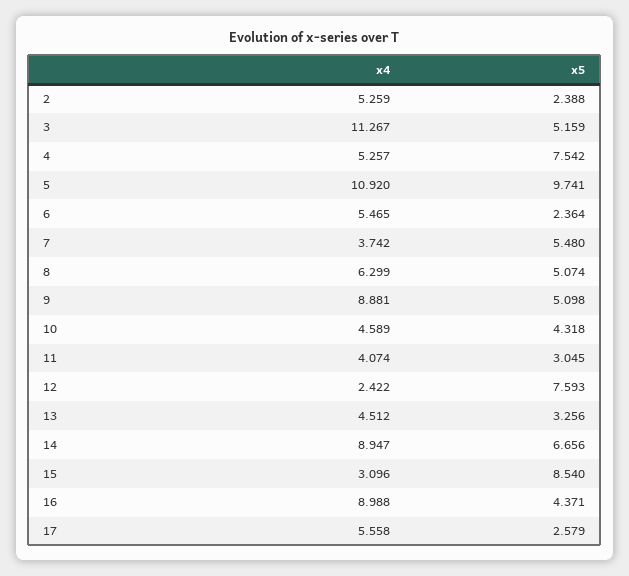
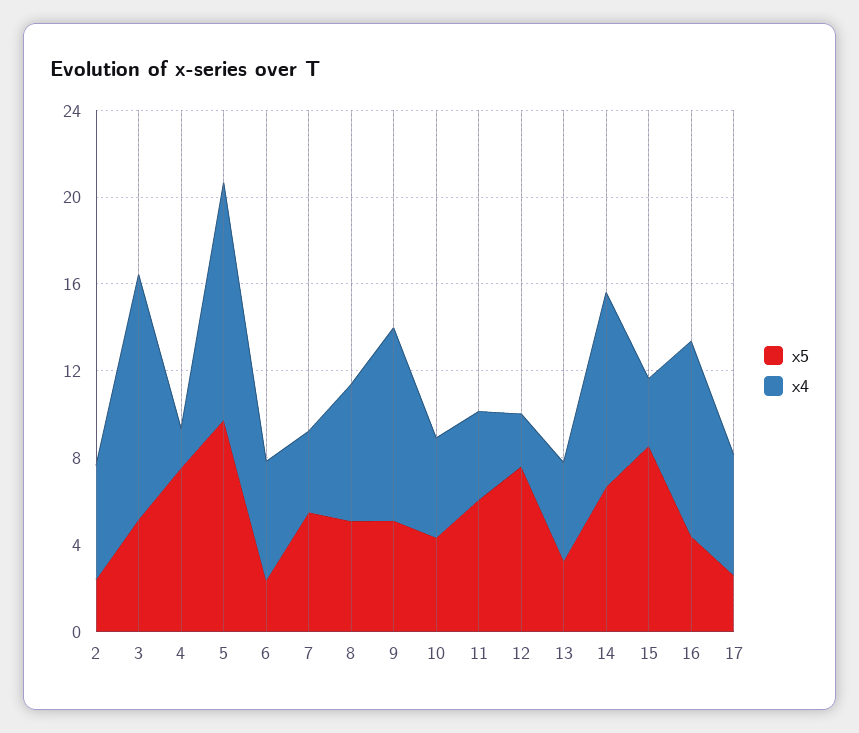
  {
    "x4": {
      "2": 5.259,
      "3": 11.267,
-     "4": 5.257,
+     "4": 2,
      "5": 10.92,
      "6": 5.465,
      "7": 3.742,
      "8": 6.299,
      "9": 8.881,
      "10": 4.589,
      "11": 4.074,
      "12": 2.422,
      "13": 4.512,
      "14": 8.947,
      "15": 3.096,
      "16": 8.988,
      "17": 5.558
    },
    "x5": {
      "2": 2.388,
      "3": 5.159,
      "4": 7.542,
      "5": 9.741,
      "6": 2.364,
      "7": 5.48,
      "8": 5.074,
      "9": 5.098,
      "10": 4.318,
-     "11": 3.045,
+     "11": 6,
      "12": 7.593,
      "13": 3.256,
      "14": 6.656,
      "15": 8.54,
      "16": 4.371,
      "17": 2.579
    }
  }

